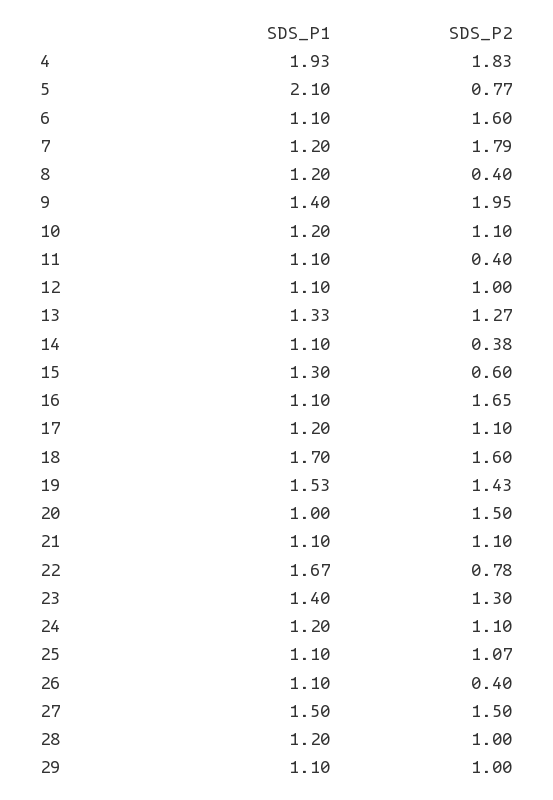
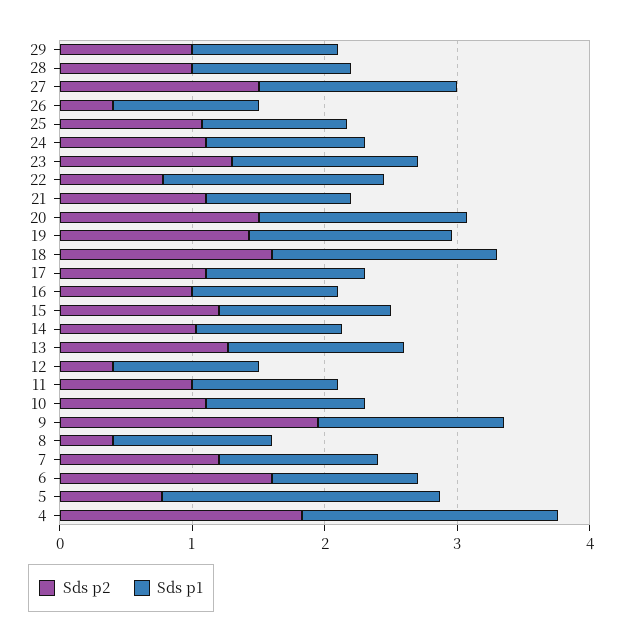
  {
    "SDS_P1": {
      "4": 1.93,
      "5": 2.1,
      "6": 1.1,
      "7": 1.2,
      "8": 1.2,
      "9": 1.4,
      "10": 1.2,
      "11": 1.1,
      "12": 1.1,
      "13": 1.33,
      "14": 1.1,
      "15": 1.3,
      "16": 1.1,
      "17": 1.2,
      "18": 1.7,
      "19": 1.53,
-     "20": 1,
+     "20": 1.6,
      "21": 1.1,
      "22": 1.67,
      "23": 1.4,
      "24": 1.2,
      "25": 1.1,
      "26": 1.1,
      "27": 1.5,
      "28": 1.2,
      "29": 1.1
    },
    "SDS_P2": {
      "4": 1.83,
      "5": 0.77,
      "6": 1.6,
-     "7": 1.79,
+     "7": 1.2,
      "8": 0.4,
      "9": 1.95,
      "10": 1.1,
-     "11": 0.4,
+     "11": 1,
-     "12": 1,
+     "12": 0.4,
      "13": 1.27,
-     "14": 0.38,
+     "14": 1,
-     "15": 0.6,
+     "15": 1.2,
-     "16": 1.65,
+     "16": 1,
      "17": 1.1,
      "18": 1.6,
      "19": 1.43,
      "20": 1.5,
      "21": 1.1,
      "22": 0.78,
      "23": 1.3,
      "24": 1.1,
      "25": 1.07,
      "26": 0.4,
      "27": 1.5,
      "28": 1,
      "29": 1
    }
  }

